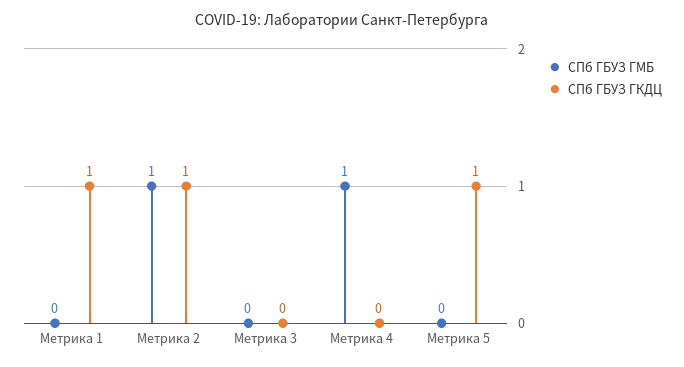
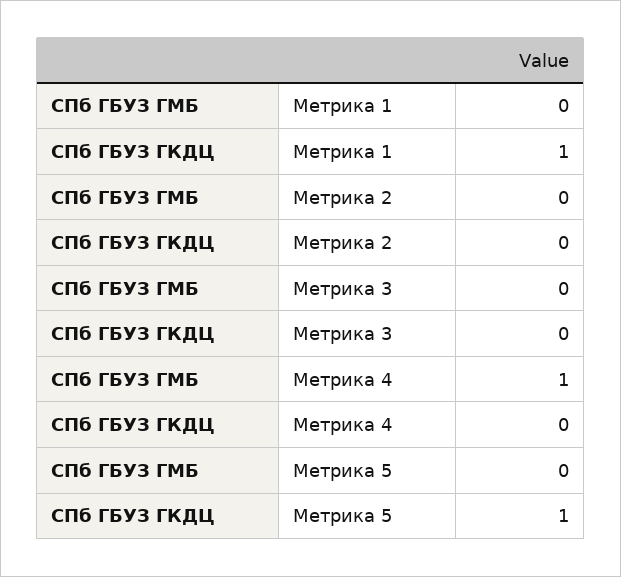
  {
    "СПб ГБУЗ ГМБ": {
      "Метрика 1": 0,
-     "Метрика 2": 1,
+     "Метрика 2": 0,
      "Метрика 3": 0,
      "Метрика 4": 1,
      "Метрика 5": 0
    },
    "СПб ГБУЗ ГКДЦ": {
      "Метрика 1": 1,
-     "Метрика 2": 1,
+     "Метрика 2": 0,
      "Метрика 3": 0,
      "Метрика 4": 0,
      "Метрика 5": 1
    }
  }

